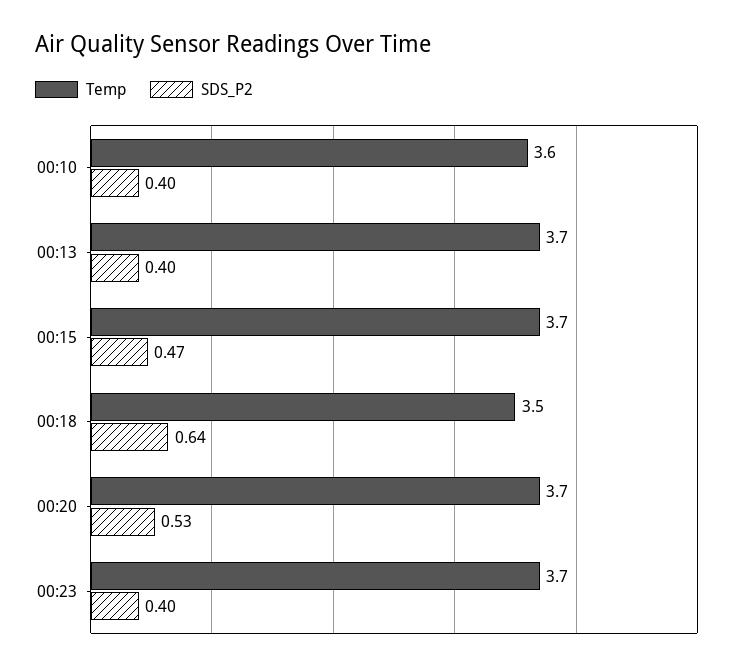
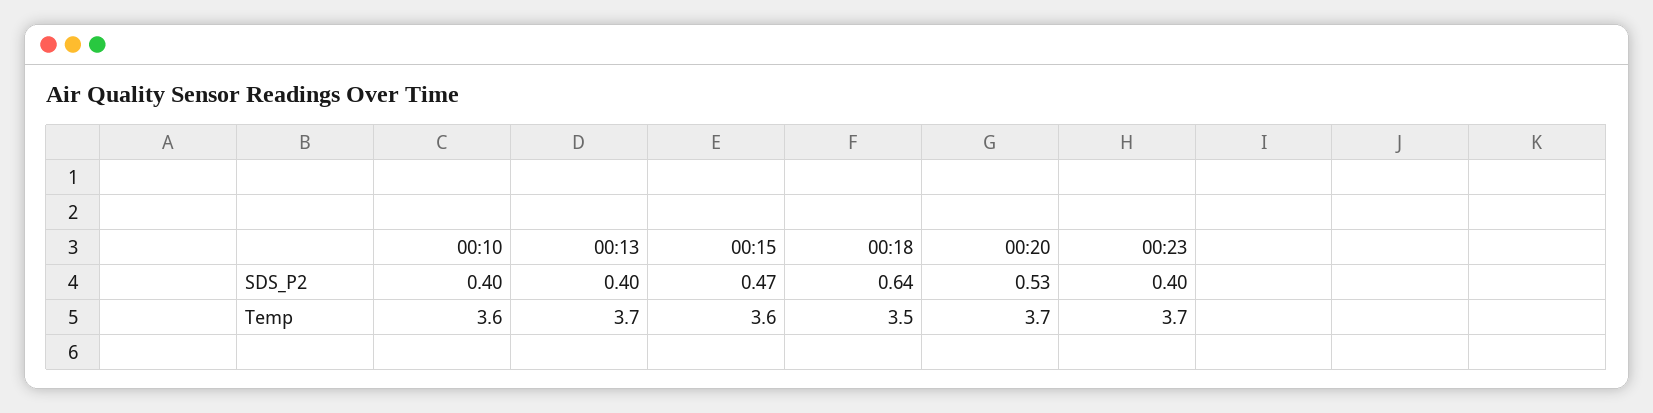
  {
    "Temp": {
      "00:10": 3.6,
      "00:13": 3.7,
-     "00:15": 3.7,
+     "00:15": 3.6,
      "00:18": 3.5,
      "00:20": 3.7,
      "00:23": 3.7
    },
    "SDS_P2": {
      "00:10": 0.4,
      "00:13": 0.4,
      "00:15": 0.47,
      "00:18": 0.64,
      "00:20": 0.53,
      "00:23": 0.4
    }
  }

